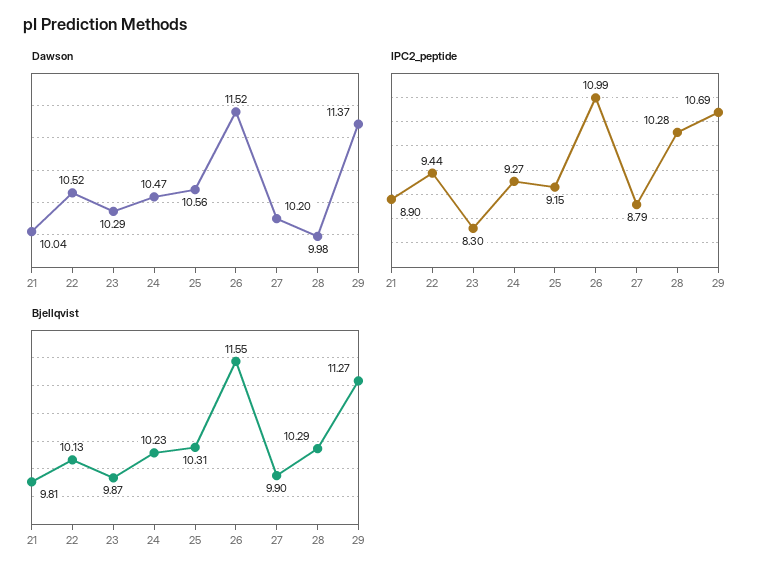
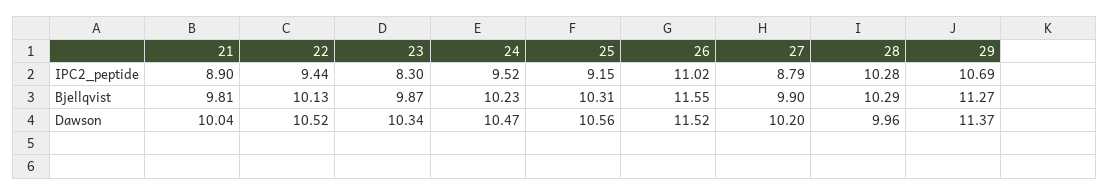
  {
    "Dawson": {
      "21": 10.04,
      "22": 10.52,
-     "23": 10.29,
+     "23": 10.34,
      "24": 10.47,
      "25": 10.56,
      "26": 11.52,
      "27": 10.2,
-     "28": 9.98,
+     "28": 9.96,
      "29": 11.37
    },
    "IPC2_peptide": {
      "21": 8.9,
      "22": 9.44,
      "23": 8.3,
-     "24": 9.27,
+     "24": 9.52,
      "25": 9.15,
-     "26": 10.99,
+     "26": 11.02,
      "27": 8.79,
      "28": 10.28,
      "29": 10.69
    },
    "Bjellqvist": {
      "21": 9.81,
      "22": 10.13,
      "23": 9.87,
      "24": 10.23,
      "25": 10.31,
      "26": 11.55,
      "27": 9.9,
      "28": 10.29,
      "29": 11.27
    }
  }

